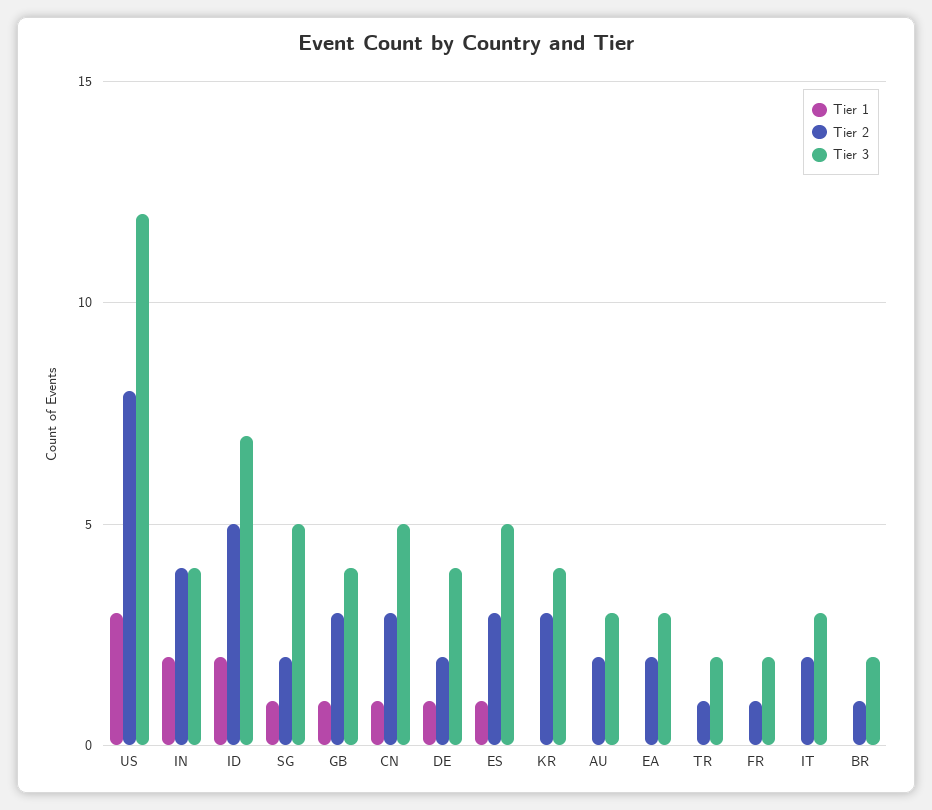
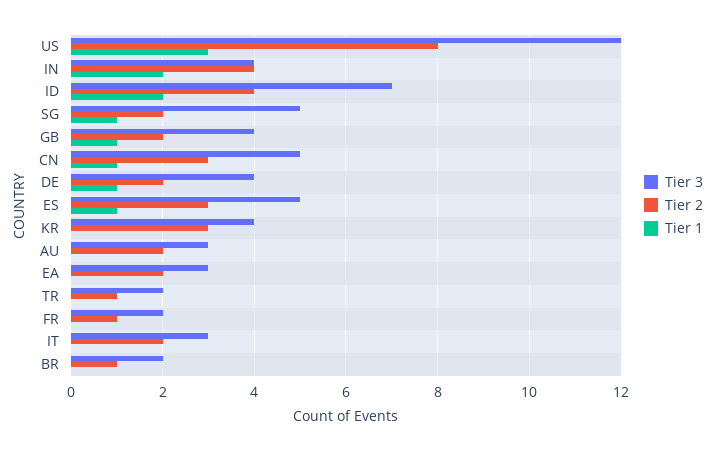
  {
    "Tier 1": {
      "US": 3,
      "IN": 2,
      "ID": 2,
      "SG": 1,
      "GB": 1,
      "CN": 1,
      "DE": 1,
      "ES": 1,
      "KR": 0,
      "AU": 0,
      "EA": 0,
      "TR": 0,
      "FR": 0,
      "IT": 0,
      "BR": 0
    },
    "Tier 2": {
      "US": 8,
      "IN": 4,
-     "ID": 5,
+     "ID": 4,
      "SG": 2,
-     "GB": 3,
+     "GB": 2,
      "CN": 3,
      "DE": 2,
      "ES": 3,
      "KR": 3,
      "AU": 2,
      "EA": 2,
      "TR": 1,
      "FR": 1,
      "IT": 2,
      "BR": 1
    },
    "Tier 3": {
      "US": 12,
      "IN": 4,
      "ID": 7,
      "SG": 5,
      "GB": 4,
      "CN": 5,
      "DE": 4,
      "ES": 5,
      "KR": 4,
      "AU": 3,
      "EA": 3,
      "TR": 2,
      "FR": 2,
      "IT": 3,
      "BR": 2
    }
  }

